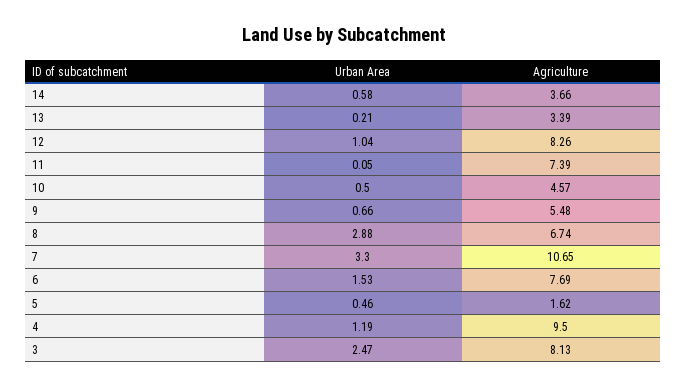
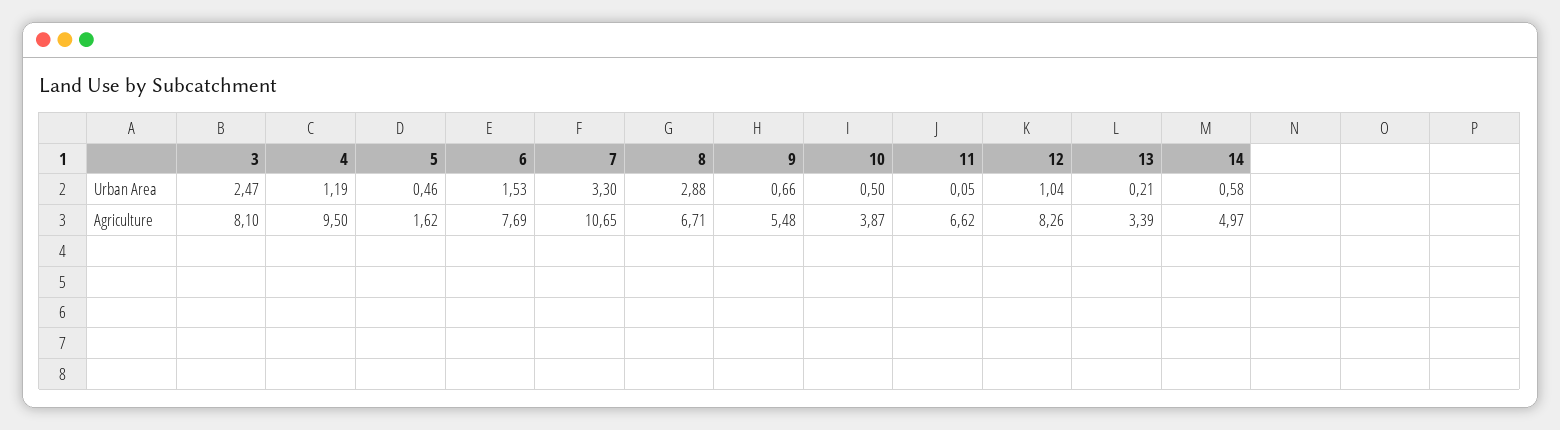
  {
    "Urban Area": {
      "14": 0.58,
      "13": 0.21,
      "12": 1.04,
      "11": 0.05,
      "10": 0.5,
      "9": 0.66,
      "8": 2.88,
      "7": 3.3,
      "6": 1.53,
      "5": 0.46,
      "4": 1.19,
      "3": 2.47
    },
    "Agriculture": {
-     "14": 3.66,
+     "14": 4.97,
      "13": 3.39,
      "12": 8.26,
-     "11": 7.39,
+     "11": 6.62,
-     "10": 4.57,
+     "10": 3.87,
      "9": 5.48,
-     "8": 6.74,
+     "8": 6.71,
      "7": 10.65,
      "6": 7.69,
      "5": 1.62,
      "4": 9.5,
-     "3": 8.13
+     "3": 8.1
    }
  }

